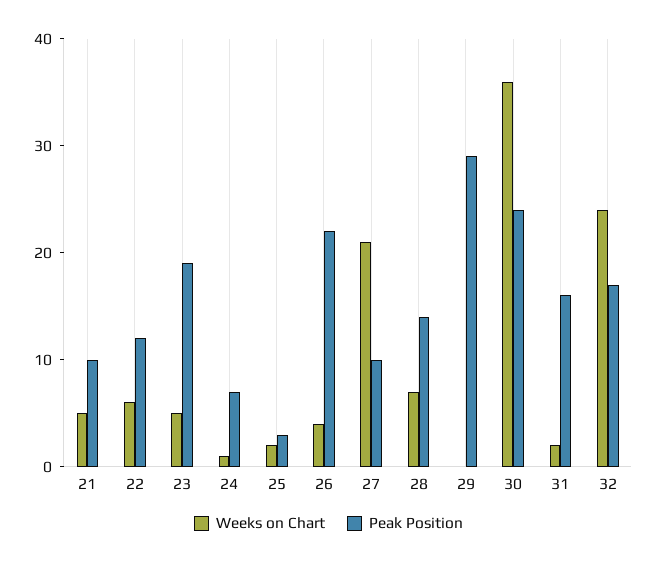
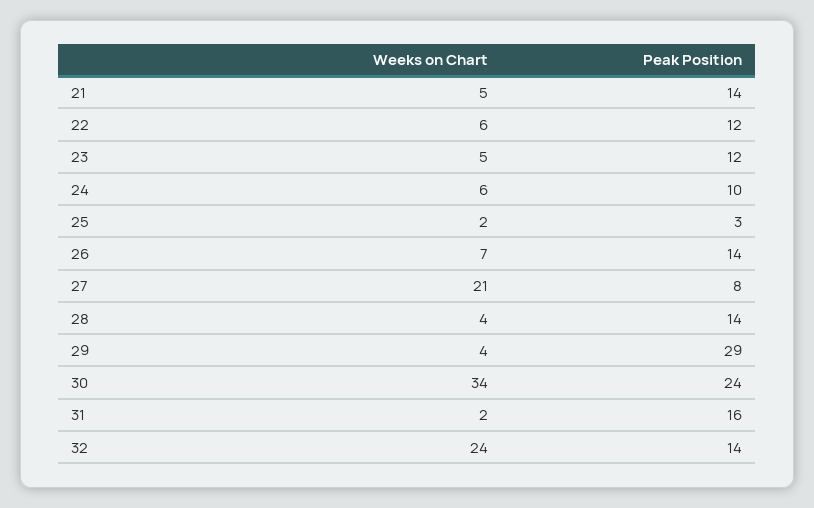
  {
    "Weeks on Chart": {
      "21": 5,
      "22": 6,
      "23": 5,
-     "24": 1,
+     "24": 6,
      "25": 2,
-     "26": 4,
+     "26": 7,
      "27": 21,
-     "28": 7,
+     "28": 4,
-     "29": 0,
+     "29": 4,
-     "30": 36,
+     "30": 34,
      "31": 2,
      "32": 24
    },
    "Peak Position": {
-     "21": 10,
+     "21": 14,
      "22": 12,
-     "23": 19,
+     "23": 12,
-     "24": 7,
+     "24": 10,
      "25": 3,
-     "26": 22,
+     "26": 14,
-     "27": 10,
+     "27": 8,
      "28": 14,
      "29": 29,
      "30": 24,
      "31": 16,
-     "32": 17
+     "32": 14
    }
  }

